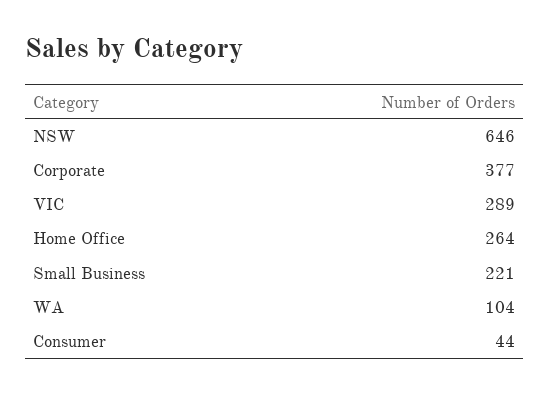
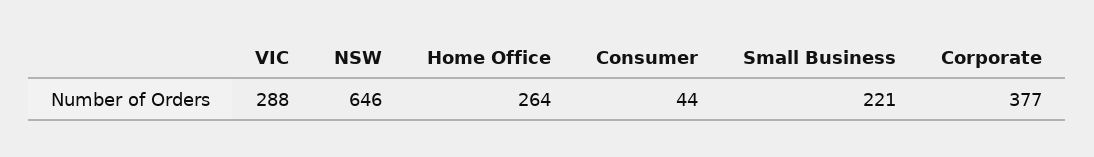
  {
    "NSW": 646,
    "Corporate": 377,
-   "VIC": 289,
+   "VIC": 288,
    "Home Office": 264,
    "Small Business": 221,
-   "WA": 104,
    "Consumer": 44
  }

